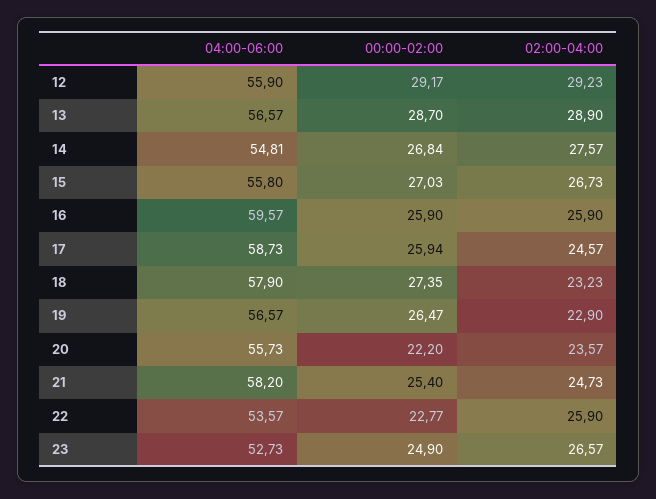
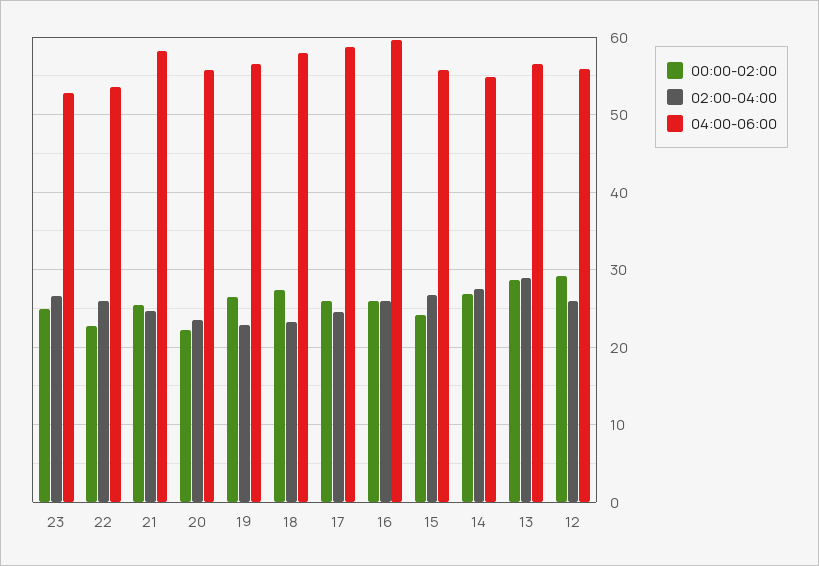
  {
    "04:00-06:00": {
      "12": 55.9,
      "13": 56.57,
      "14": 54.81,
      "15": 55.8,
      "16": 59.57,
      "17": 58.73,
      "18": 57.9,
      "19": 56.57,
      "20": 55.73,
      "21": 58.2,
      "22": 53.57,
      "23": 52.73
    },
    "00:00-02:00": {
      "12": 29.17,
      "13": 28.7,
      "14": 26.84,
-     "15": 27.03,
+     "15": 24,
      "16": 25.9,
      "17": 25.94,
      "18": 27.35,
      "19": 26.47,
      "20": 22.2,
      "21": 25.4,
      "22": 22.77,
      "23": 24.9
    },
    "02:00-04:00": {
-     "12": 29.23,
+     "12": 26,
      "13": 28.9,
      "14": 27.57,
      "15": 26.73,
      "16": 25.9,
      "17": 24.57,
      "18": 23.23,
      "19": 22.9,
      "20": 23.57,
      "21": 24.73,
      "22": 25.9,
      "23": 26.57
    }
  }

